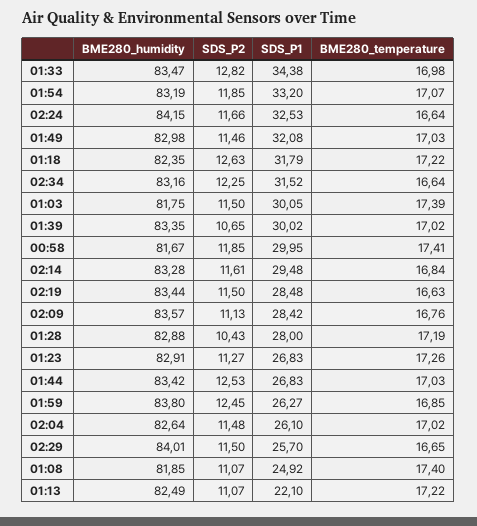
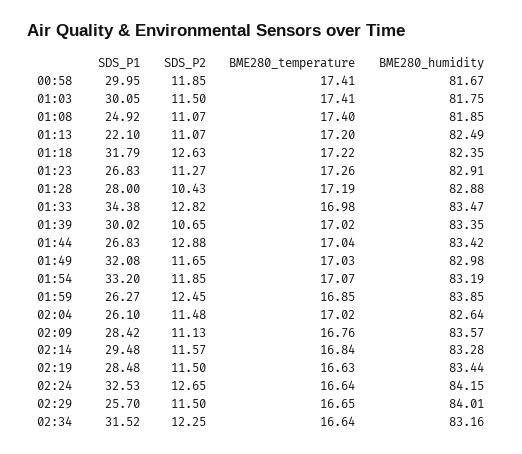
  {
    "BME280_humidity": {
      "01:33": 83.47,
      "01:54": 83.19,
      "02:24": 84.15,
      "01:49": 82.98,
      "01:18": 82.35,
      "02:34": 83.16,
      "01:03": 81.75,
      "01:39": 83.35,
      "00:58": 81.67,
      "02:14": 83.28,
      "02:19": 83.44,
      "02:09": 83.57,
      "01:28": 82.88,
      "01:23": 82.91,
      "01:44": 83.42,
-     "01:59": 83.8,
+     "01:59": 83.85,
      "02:04": 82.64,
      "02:29": 84.01,
      "01:08": 81.85,
      "01:13": 82.49
    },
    "SDS_P2": {
      "01:33": 12.82,
      "01:54": 11.85,
-     "02:24": 11.66,
+     "02:24": 12.65,
-     "01:49": 11.46,
+     "01:49": 11.65,
      "01:18": 12.63,
      "02:34": 12.25,
      "01:03": 11.5,
      "01:39": 10.65,
      "00:58": 11.85,
-     "02:14": 11.61,
+     "02:14": 11.57,
      "02:19": 11.5,
      "02:09": 11.13,
      "01:28": 10.43,
      "01:23": 11.27,
-     "01:44": 12.53,
+     "01:44": 12.88,
      "01:59": 12.45,
      "02:04": 11.48,
      "02:29": 11.5,
      "01:08": 11.07,
      "01:13": 11.07
    },
    "SDS_P1": {
      "01:33": 34.38,
      "01:54": 33.2,
      "02:24": 32.53,
      "01:49": 32.08,
      "01:18": 31.79,
      "02:34": 31.52,
      "01:03": 30.05,
      "01:39": 30.02,
      "00:58": 29.95,
      "02:14": 29.48,
      "02:19": 28.48,
      "02:09": 28.42,
      "01:28": 28,
      "01:23": 26.83,
      "01:44": 26.83,
      "01:59": 26.27,
      "02:04": 26.1,
      "02:29": 25.7,
      "01:08": 24.92,
      "01:13": 22.1
    },
    "BME280_temperature": {
      "01:33": 16.98,
      "01:54": 17.07,
      "02:24": 16.64,
      "01:49": 17.03,
      "01:18": 17.22,
      "02:34": 16.64,
-     "01:03": 17.39,
+     "01:03": 17.41,
      "01:39": 17.02,
      "00:58": 17.41,
      "02:14": 16.84,
      "02:19": 16.63,
      "02:09": 16.76,
      "01:28": 17.19,
      "01:23": 17.26,
-     "01:44": 17.03,
+     "01:44": 17.04,
      "01:59": 16.85,
      "02:04": 17.02,
      "02:29": 16.65,
      "01:08": 17.4,
-     "01:13": 17.22
+     "01:13": 17.2
    }
  }

